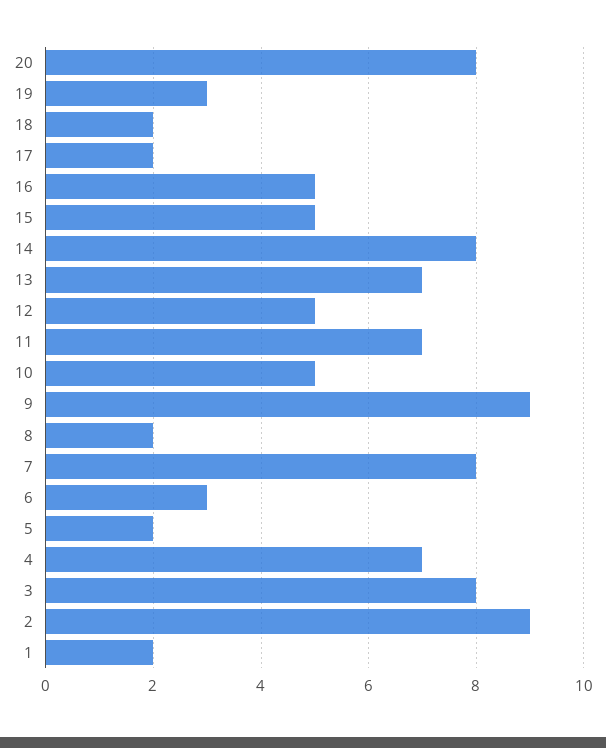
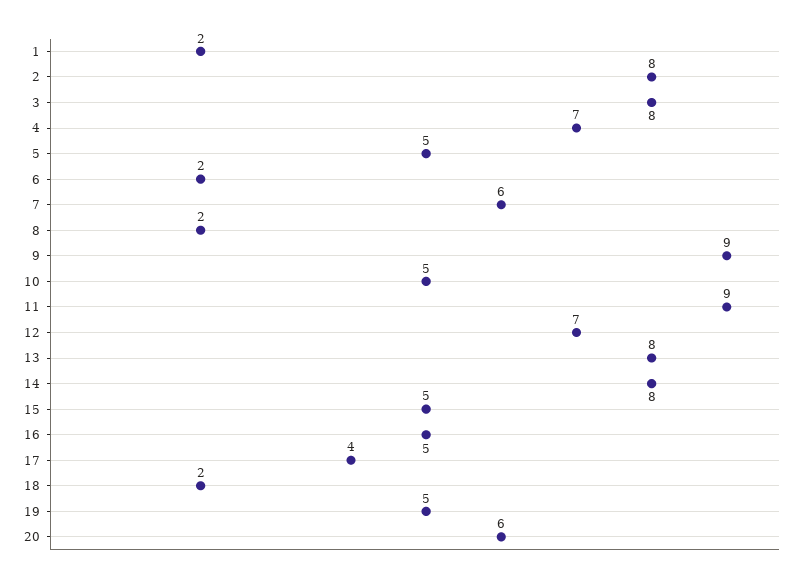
  {
-   "20": 8,
+   "20": 6,
-   "19": 3,
+   "19": 5,
    "18": 2,
-   "17": 2,
+   "17": 4,
    "16": 5,
    "15": 5,
    "14": 8,
-   "13": 7,
+   "13": 8,
-   "12": 5,
+   "12": 7,
-   "11": 7,
+   "11": 9,
    "10": 5,
    "9": 9,
    "8": 2,
-   "7": 8,
+   "7": 6,
-   "6": 3,
+   "6": 2,
-   "5": 2,
+   "5": 5,
    "4": 7,
    "3": 8,
-   "2": 9,
+   "2": 8,
    "1": 2
  }

